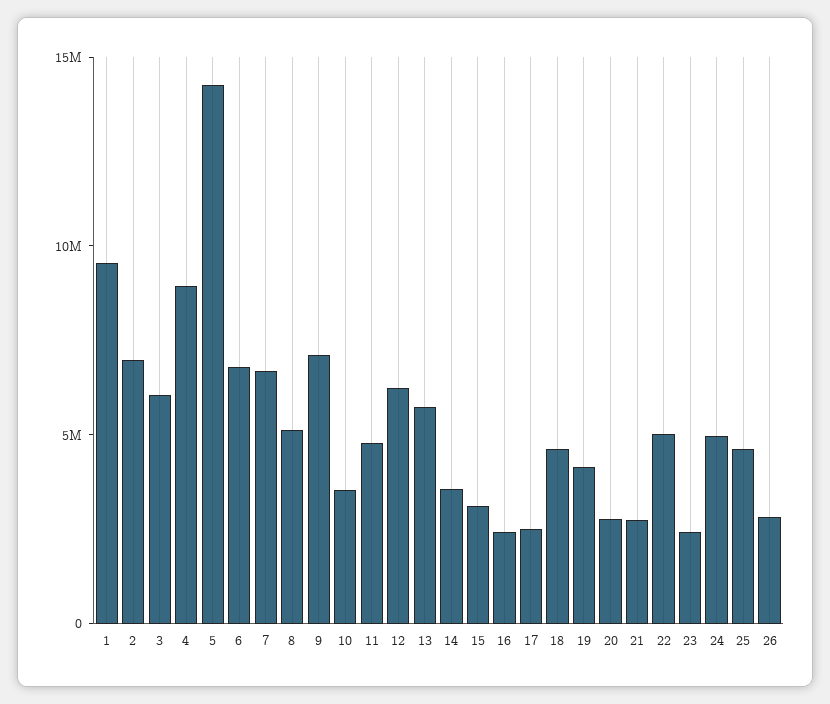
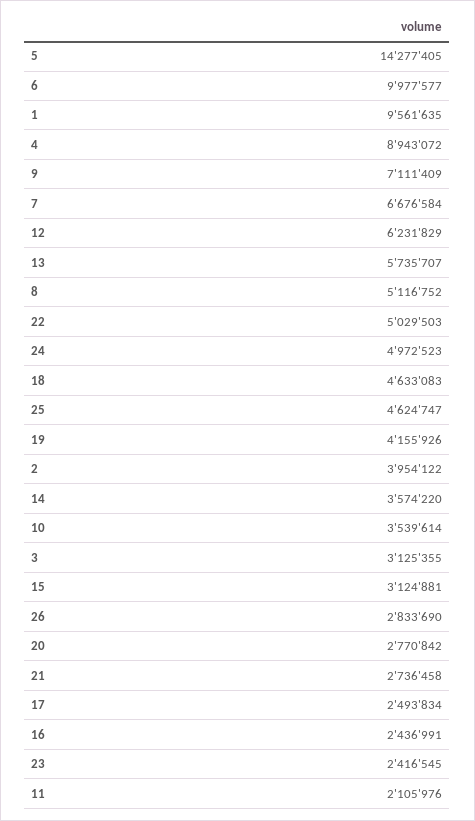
  {
    "1": 9561635,
-   "2": 7000000,
+   "2": 3954122,
-   "3": 6000000,
+   "3": 3125355,
    "4": 8943072,
    "5": 14277405,
-   "6": 7000000,
+   "6": 9977577,
    "7": 6676584,
    "8": 5116752,
    "9": 7111409,
    "10": 3539614,
-   "11": 5000000,
+   "11": 2105976,
    "12": 6231829,
    "13": 5735707,
    "14": 3574220,
    "15": 3124881,
    "16": 2436991,
    "17": 2493834,
    "18": 4633083,
    "19": 4155926,
    "20": 2770842,
    "21": 2736458,
    "22": 5029503,
    "23": 2416545,
    "24": 4972523,
    "25": 4624747,
    "26": 2833690
  }

